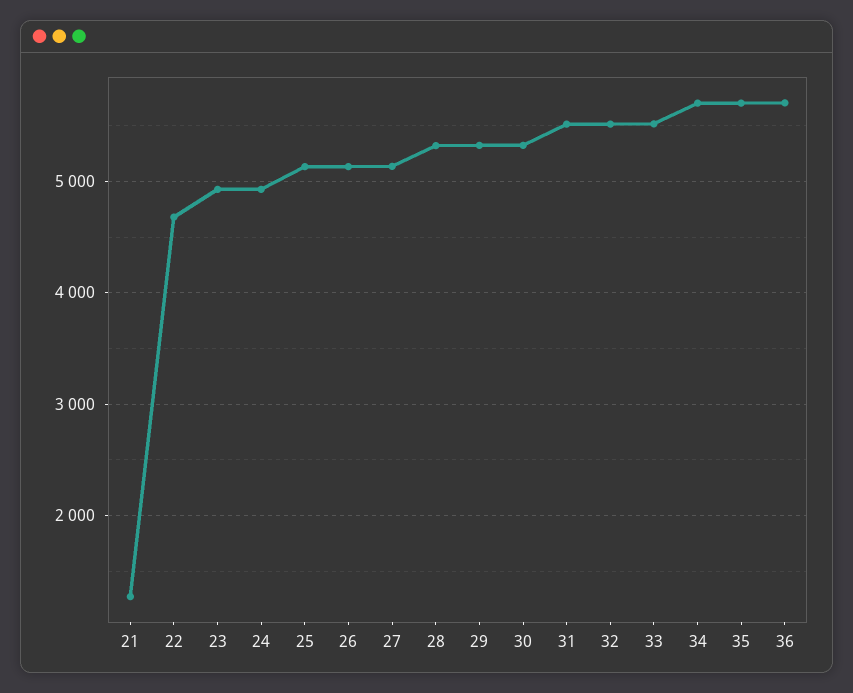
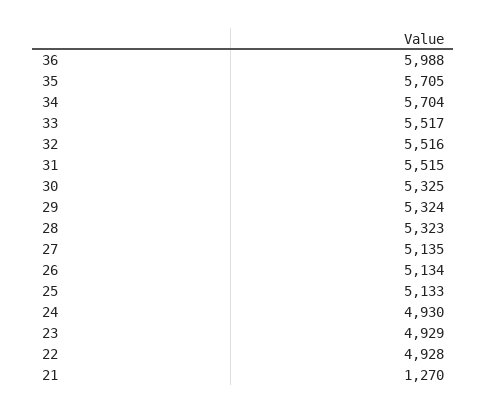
  {
    "21": 1270,
-   "22": 4700,
+   "22": 4928,
    "23": 4929,
    "24": 4930,
    "25": 5133,
    "26": 5134,
    "27": 5135,
    "28": 5323,
    "29": 5324,
    "30": 5325,
    "31": 5515,
    "32": 5516,
    "33": 5517,
    "34": 5704,
    "35": 5705,
-   "36": 5700
+   "36": 5988
  }

